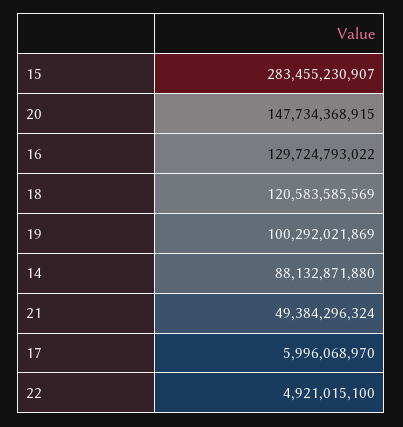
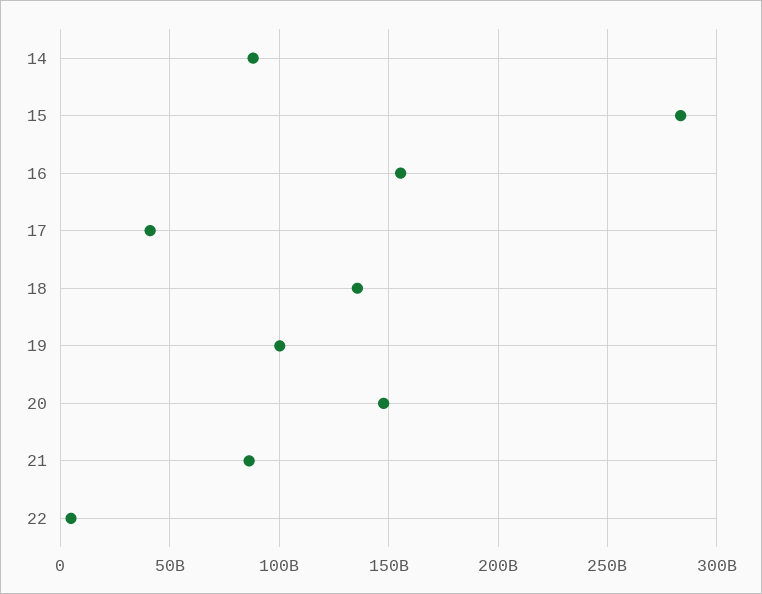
  {
    "15": 283455230907,
    "20": 147734368915,
-   "16": 129724793022,
+   "16": 155000000000,
-   "18": 120583585569,
+   "18": 135000000000,
    "19": 100292021869,
    "14": 88132871880,
-   "21": 49384296324,
+   "21": 85000000000,
-   "17": 5996068970,
+   "17": 40000000000,
    "22": 4921015100
  }

